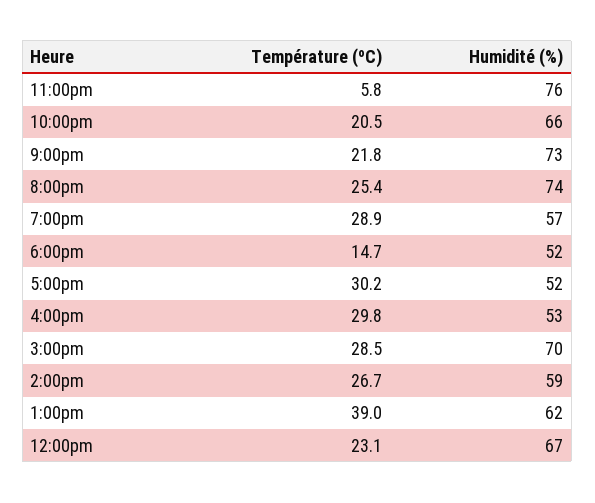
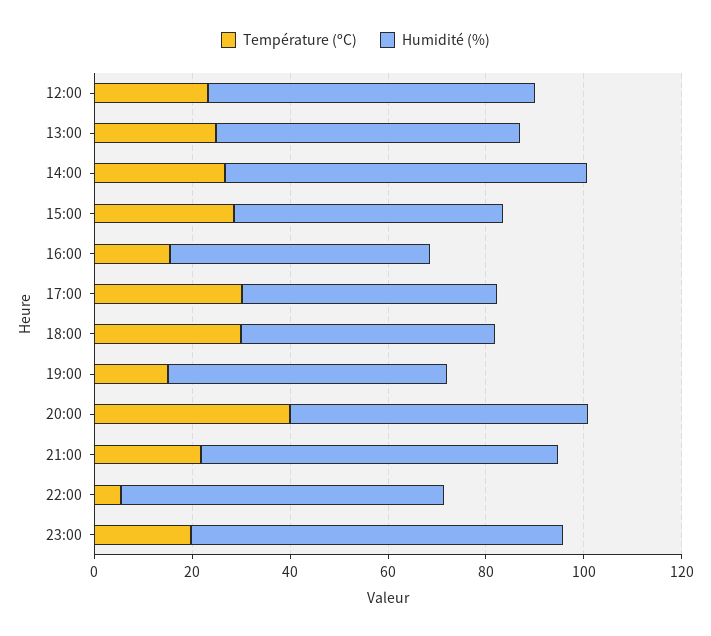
  {
    "Température (ºC)": {
-     "11:00pm": 5.8,
+     "11:00pm": 20,
-     "10:00pm": 20.5,
+     "10:00pm": 5,
      "9:00pm": 21.8,
-     "8:00pm": 25.4,
+     "8:00pm": 40,
-     "7:00pm": 28.9,
+     "7:00pm": 15,
-     "6:00pm": 14.7,
+     "6:00pm": 30,
      "5:00pm": 30.2,
-     "4:00pm": 29.8,
+     "4:00pm": 15,
      "3:00pm": 28.5,
      "2:00pm": 26.7,
-     "1:00pm": 39,
+     "1:00pm": 25,
      "12:00pm": 23.1
    },
    "Humidité (%)": {
      "11:00pm": 76,
      "10:00pm": 66,
      "9:00pm": 73,
-     "8:00pm": 74,
+     "8:00pm": 60,
      "7:00pm": 57,
      "6:00pm": 52,
      "5:00pm": 52,
      "4:00pm": 53,
-     "3:00pm": 70,
+     "3:00pm": 55,
-     "2:00pm": 59,
+     "2:00pm": 75,
      "1:00pm": 62,
      "12:00pm": 67
    }
  }

